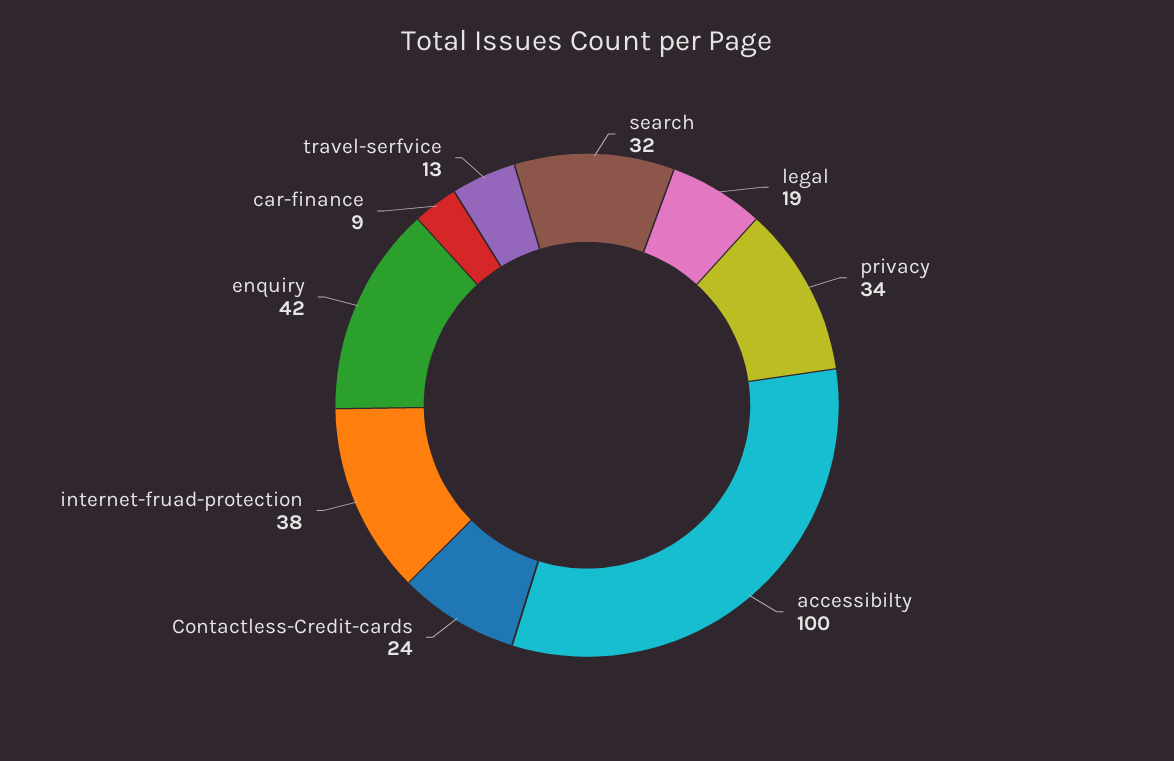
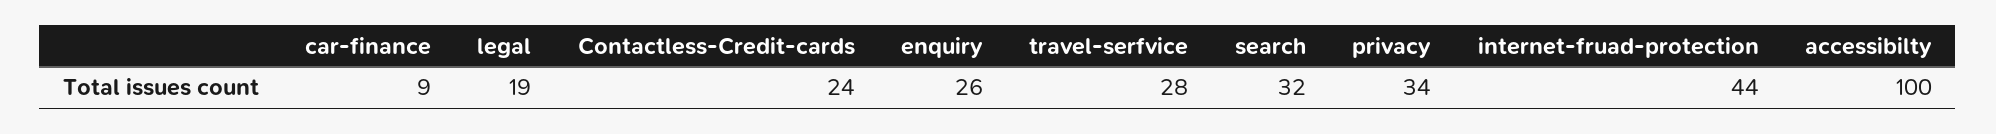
  {
    "search": 32,
    "legal": 19,
    "privacy": 34,
    "accessibilty": 100,
    "Contactless-Credit-cards": 24,
-   "internet-fruad-protection": 38,
+   "internet-fruad-protection": 44,
-   "enquiry": 42,
+   "enquiry": 26,
    "car-finance": 9,
-   "travel-serfvice": 13
+   "travel-serfvice": 28
  }

